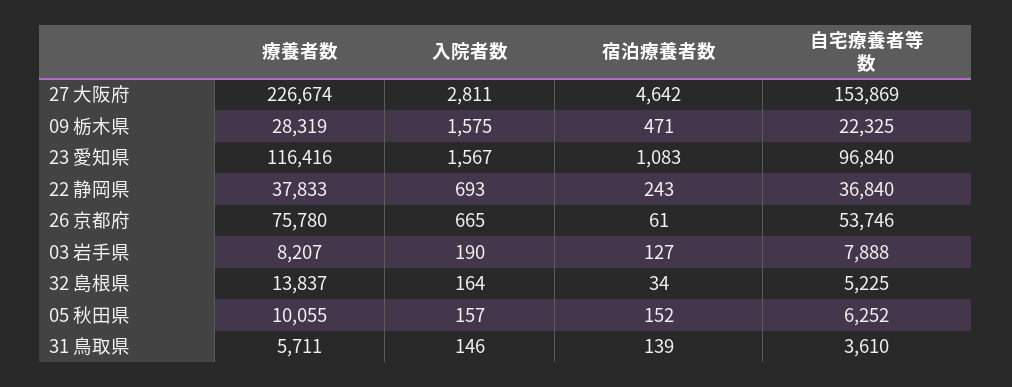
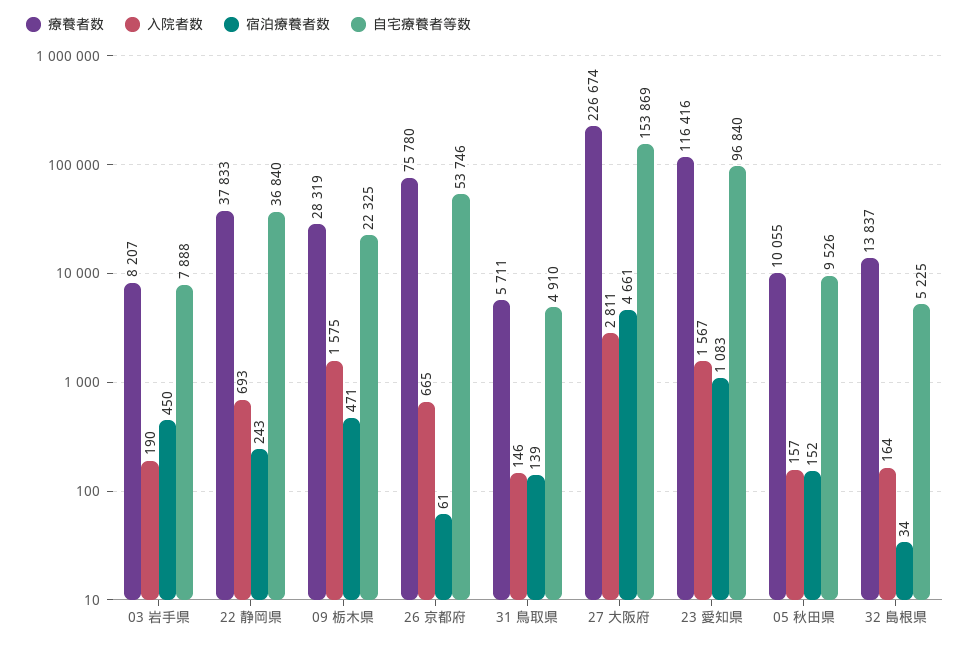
  {
    "療養者数": {
      "27 大阪府": 226674,
      "09 栃木県": 28319,
      "23 愛知県": 116416,
      "22 静岡県": 37833,
      "26 京都府": 75780,
      "03 岩手県": 8207,
      "32 島根県": 13837,
      "05 秋田県": 10055,
      "31 鳥取県": 5711
    },
    "入院者数": {
      "27 大阪府": 2811,
      "09 栃木県": 1575,
      "23 愛知県": 1567,
      "22 静岡県": 693,
      "26 京都府": 665,
      "03 岩手県": 190,
      "32 島根県": 164,
      "05 秋田県": 157,
      "31 鳥取県": 146
    },
    "宿泊療養者数": {
-     "27 大阪府": 4642,
+     "27 大阪府": 4661,
      "09 栃木県": 471,
      "23 愛知県": 1083,
      "22 静岡県": 243,
      "26 京都府": 61,
-     "03 岩手県": 127,
+     "03 岩手県": 450,
      "32 島根県": 34,
      "05 秋田県": 152,
      "31 鳥取県": 139
    },
    "自宅療養者等数": {
      "27 大阪府": 153869,
      "09 栃木県": 22325,
      "23 愛知県": 96840,
      "22 静岡県": 36840,
      "26 京都府": 53746,
      "03 岩手県": 7888,
      "32 島根県": 5225,
-     "05 秋田県": 6252,
+     "05 秋田県": 9526,
-     "31 鳥取県": 3610
+     "31 鳥取県": 4910
    }
  }

